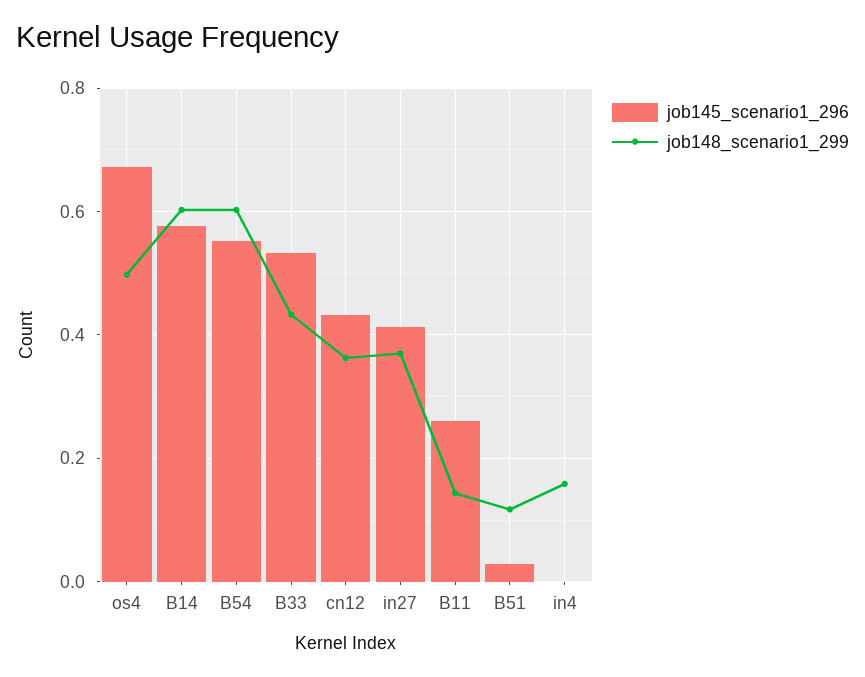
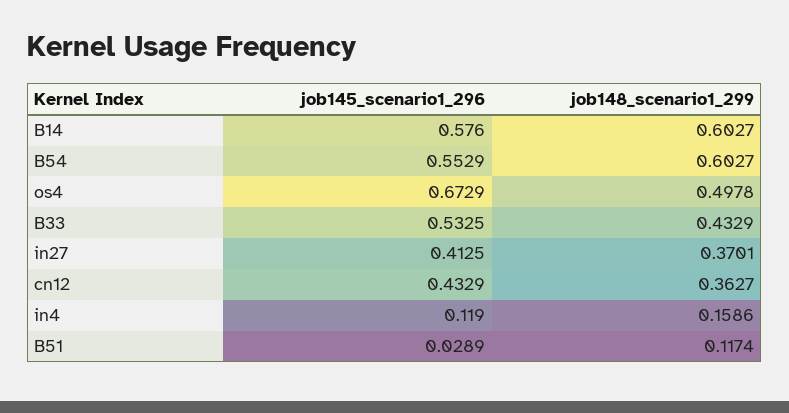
  {
    "job145_scenario1_296": {
      "os4": 0.6729,
      "B14": 0.576,
      "B54": 0.5529,
      "B33": 0.5325,
      "cn12": 0.4329,
      "in27": 0.4125,
-     "B11": 0.26,
      "B51": 0.0289,
-     "in4": 0
+     "in4": 0.119
    },
    "job148_scenario1_299": {
      "os4": 0.4978,
      "B14": 0.6027,
      "B54": 0.6027,
      "B33": 0.4329,
      "cn12": 0.3627,
      "in27": 0.3701,
-     "B11": 0.14,
      "B51": 0.1174,
      "in4": 0.1586
    }
  }

